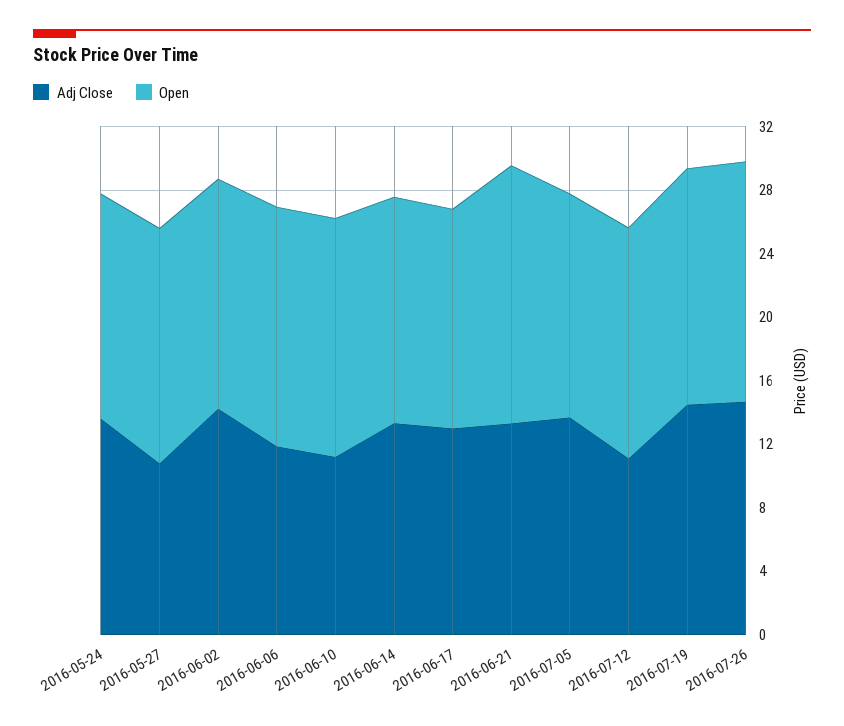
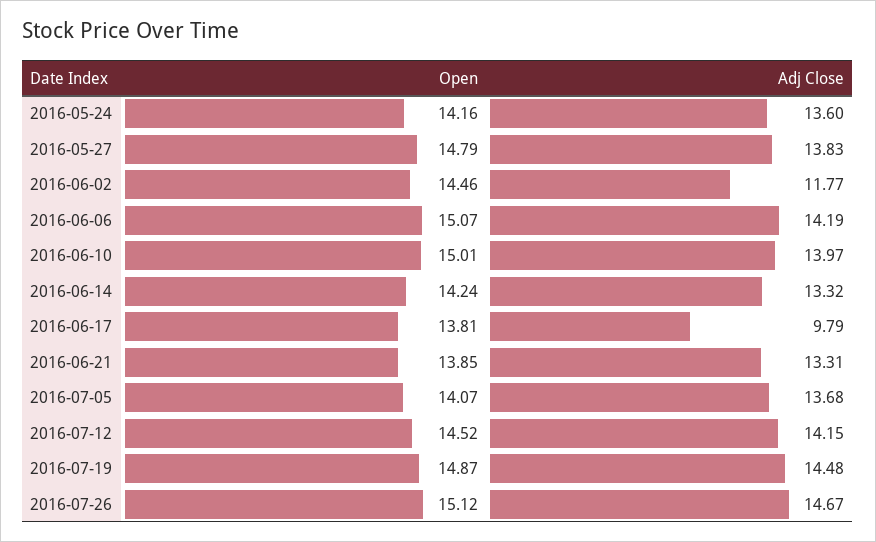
  {
    "Adj Close": {
      "2016-05-24": 13.6,
-     "2016-05-27": 11,
+     "2016-05-27": 13.83,
-     "2016-06-02": 14,
+     "2016-06-02": 11.77,
-     "2016-06-06": 12,
+     "2016-06-06": 14.19,
-     "2016-06-10": 11,
+     "2016-06-10": 13.97,
      "2016-06-14": 13.32,
-     "2016-06-17": 13,
+     "2016-06-17": 9.79,
      "2016-06-21": 13.31,
      "2016-07-05": 13.68,
-     "2016-07-12": 11,
+     "2016-07-12": 14.15,
      "2016-07-19": 14.48,
      "2016-07-26": 14.67
    },
    "Open": {
      "2016-05-24": 14.16,
      "2016-05-27": 14.79,
      "2016-06-02": 14.46,
      "2016-06-06": 15.07,
      "2016-06-10": 15.01,
      "2016-06-14": 14.24,
      "2016-06-17": 13.81,
-     "2016-06-21": 16,
+     "2016-06-21": 13.85,
      "2016-07-05": 14.07,
      "2016-07-12": 14.52,
      "2016-07-19": 14.87,
      "2016-07-26": 15.12
    }
  }

